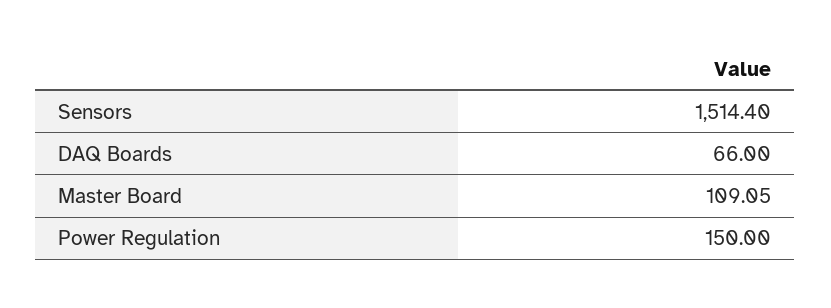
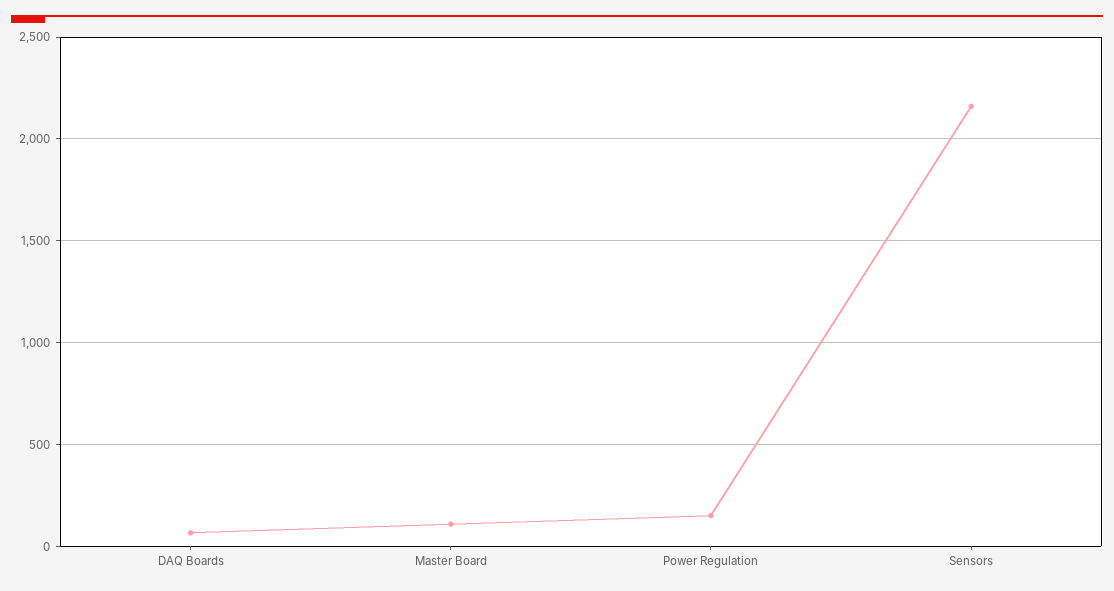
  {
-   "Sensors": 1514.4,
+   "Sensors": 2150,
    "DAQ Boards": 66,
    "Master Board": 109.05,
    "Power Regulation": 150
  }

